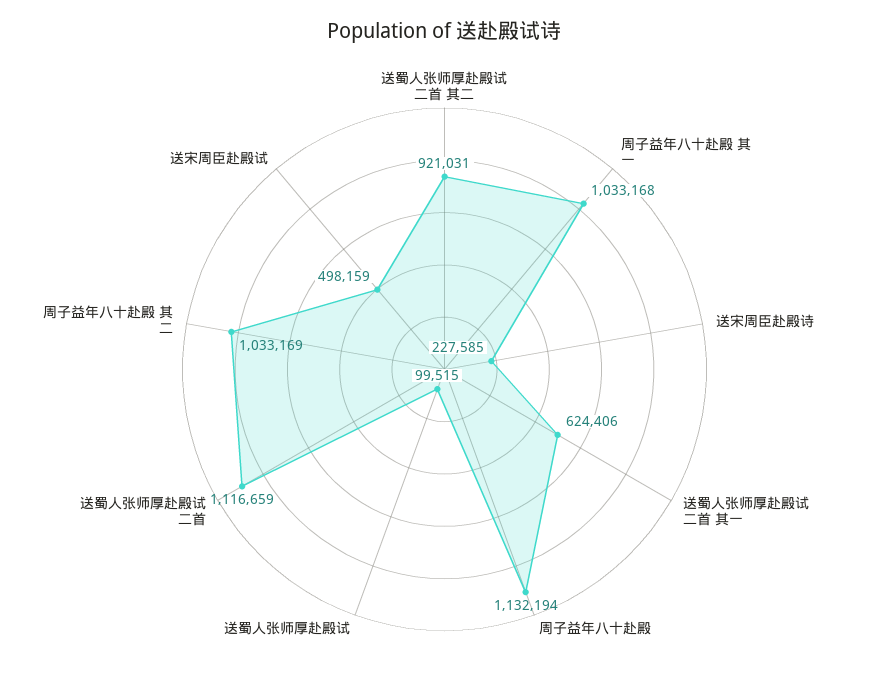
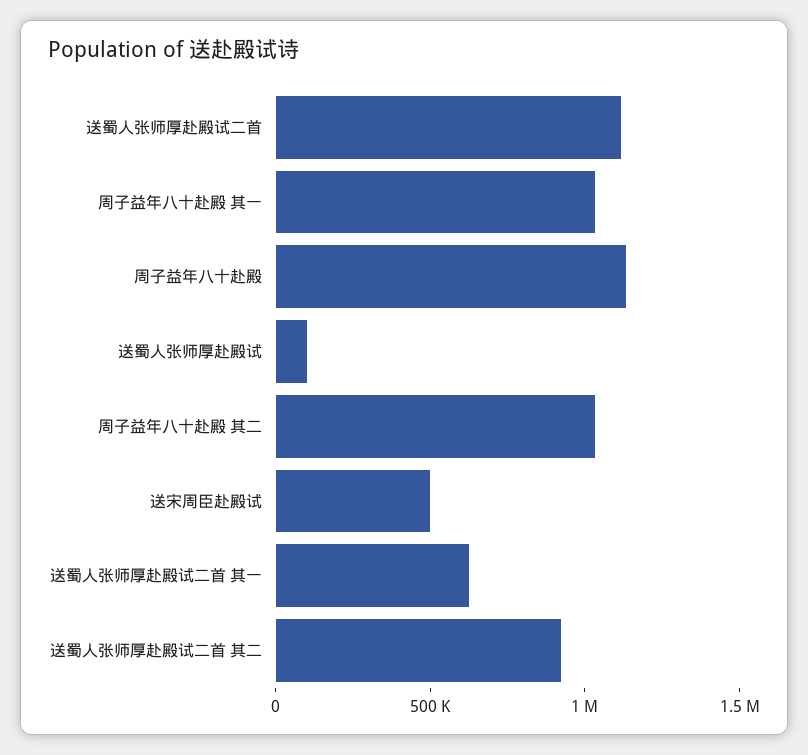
  {
    "送蜀人张师厚赴殿试二首 其二": 921031,
    "周子益年八十赴殿 其一": 1033168,
-   "送宋周臣赴殿诗": 227585,
    "送蜀人张师厚赴殿试二首 其一": 624406,
    "周子益年八十赴殿": 1132194,
    "送蜀人张师厚赴殿试": 99515,
    "送蜀人张师厚赴殿试二首": 1116659,
    "周子益年八十赴殿 其二": 1033169,
    "送宋周臣赴殿试": 498159
  }

